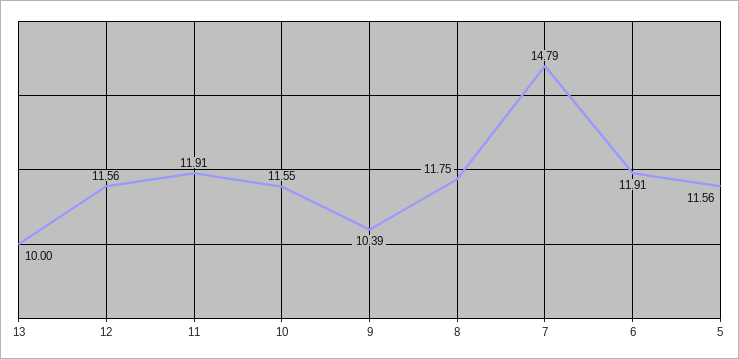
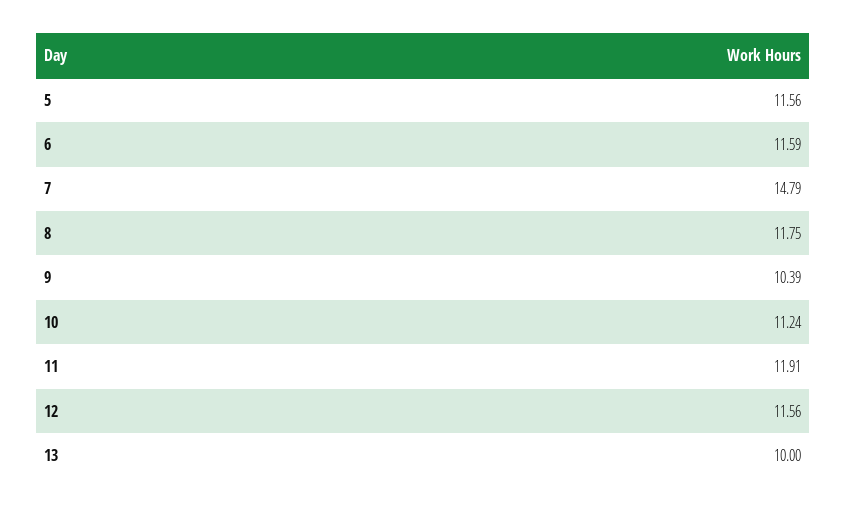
  {
    "13": 10,
    "12": 11.56,
    "11": 11.91,
-   "10": 11.55,
+   "10": 11.24,
    "9": 10.39,
    "8": 11.75,
    "7": 14.79,
-   "6": 11.91,
+   "6": 11.59,
    "5": 11.56
  }

